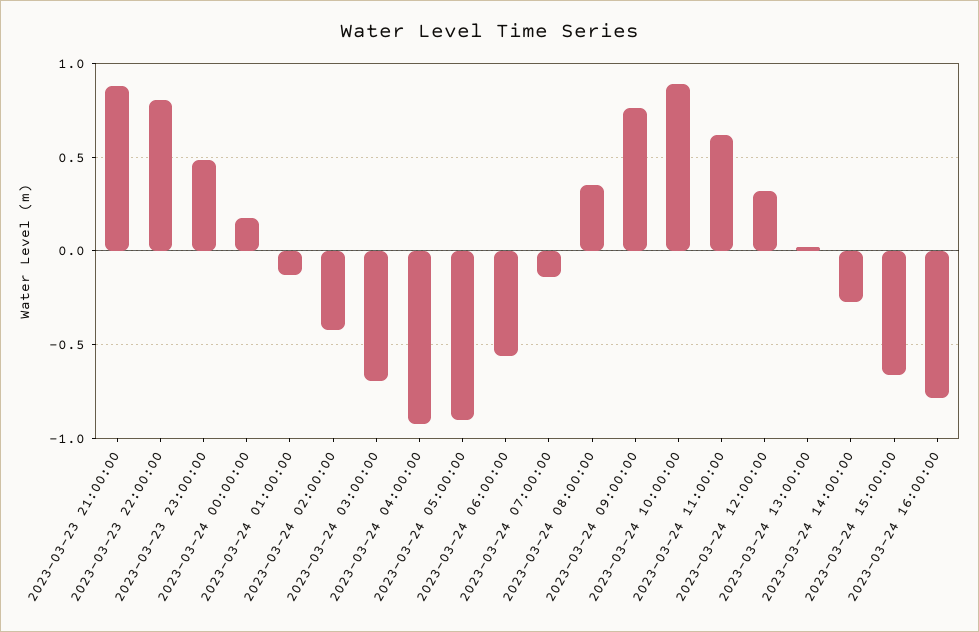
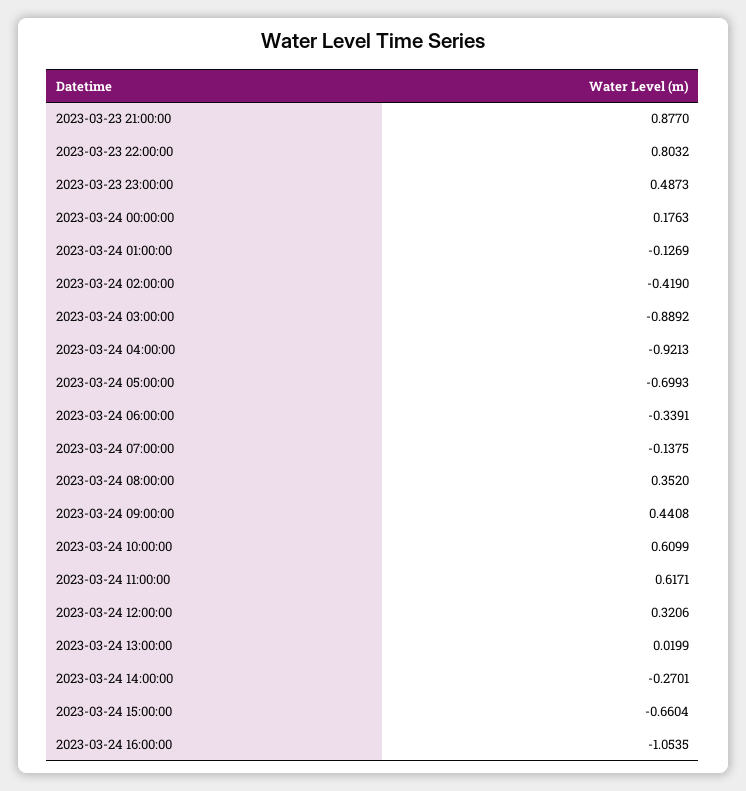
  {
    "2023-03-23 21:00:00": 0.877,
    "2023-03-23 22:00:00": 0.8032,
    "2023-03-23 23:00:00": 0.4873,
    "2023-03-24 00:00:00": 0.1763,
    "2023-03-24 01:00:00": -0.1269,
    "2023-03-24 02:00:00": -0.419,
-   "2023-03-24 03:00:00": -0.7,
+   "2023-03-24 03:00:00": -0.8892,
    "2023-03-24 04:00:00": -0.9213,
-   "2023-03-24 05:00:00": -0.9,
+   "2023-03-24 05:00:00": -0.6993,
-   "2023-03-24 06:00:00": -0.55,
+   "2023-03-24 06:00:00": -0.3391,
    "2023-03-24 07:00:00": -0.1375,
    "2023-03-24 08:00:00": 0.352,
-   "2023-03-24 09:00:00": 0.75,
+   "2023-03-24 09:00:00": 0.4408,
-   "2023-03-24 10:00:00": 0.9,
+   "2023-03-24 10:00:00": 0.6099,
    "2023-03-24 11:00:00": 0.6171,
    "2023-03-24 12:00:00": 0.3206,
    "2023-03-24 13:00:00": 0.0199,
    "2023-03-24 14:00:00": -0.2701,
    "2023-03-24 15:00:00": -0.6604,
-   "2023-03-24 16:00:00": -0.8
+   "2023-03-24 16:00:00": -1.0535
  }

